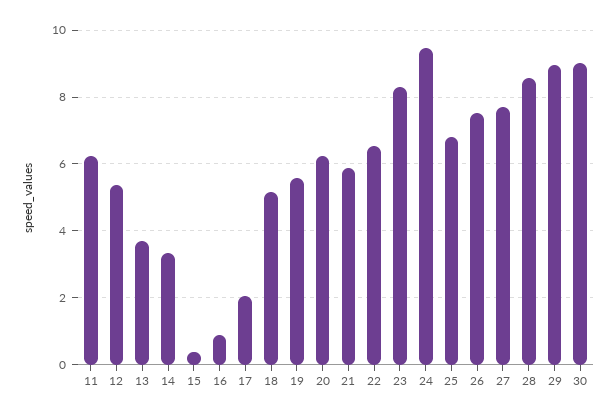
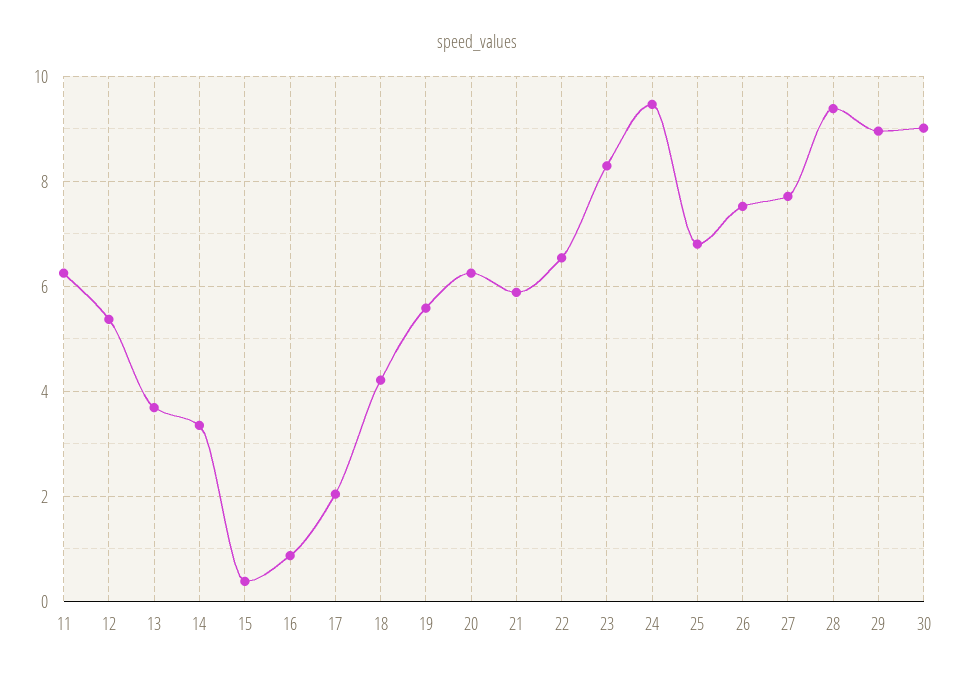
  {
    "11": 6.2,
    "12": 5.4,
    "13": 3.6,
    "14": 3.4,
    "15": 0.4,
    "16": 0.8,
    "17": 2,
-   "18": 5.2,
+   "18": 4.2,
    "19": 5.6,
    "20": 6.2,
    "21": 5.8,
    "22": 6.6,
    "23": 8.2,
    "24": 9.4,
    "25": 6.8,
    "26": 7.6,
    "27": 7.8,
-   "28": 8.6,
+   "28": 9.4,
    "29": 9,
    "30": 9
  }

